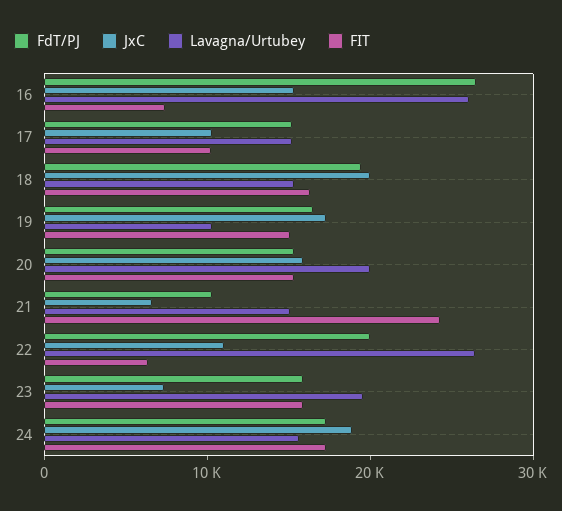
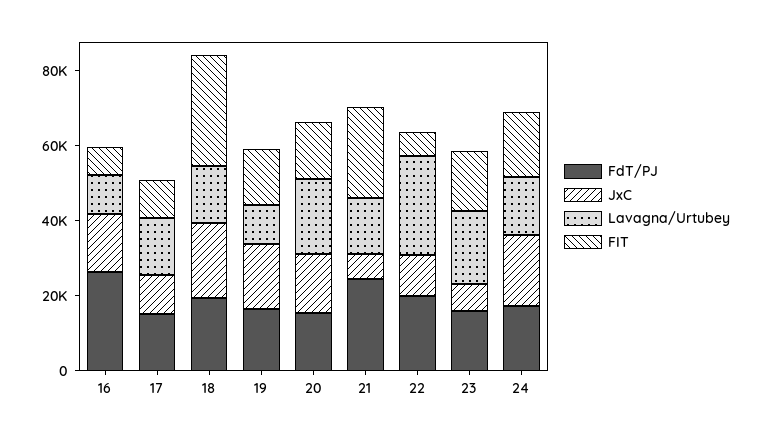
  {
    "FdT/PJ": {
      "16": 26000,
      "17": 16000,
      "18": 20000,
      "19": 16000,
      "20": 16000,
-     "21": 10000,
+     "21": 25000,
      "22": 20000,
      "23": 16000,
      "24": 18000
    },
    "JxC": {
      "16": 16000,
      "17": 10000,
      "18": 20000,
      "19": 18000,
      "20": 16000,
      "21": 6000,
      "22": 12000,
      "23": 8000,
      "24": 18000
    },
    "Lavagna/Urtubey": {
-     "16": 26000,
+     "16": 10000,
      "17": 16000,
      "18": 16000,
      "19": 10000,
      "20": 20000,
      "21": 16000,
      "22": 26000,
      "23": 20000,
      "24": 16000
    },
    "FIT": {
      "16": 8000,
      "17": 10000,
-     "18": 16000,
+     "18": 30000,
      "19": 16000,
      "20": 16000,
      "21": 24000,
      "22": 6000,
      "23": 16000,
      "24": 18000
    }
  }

